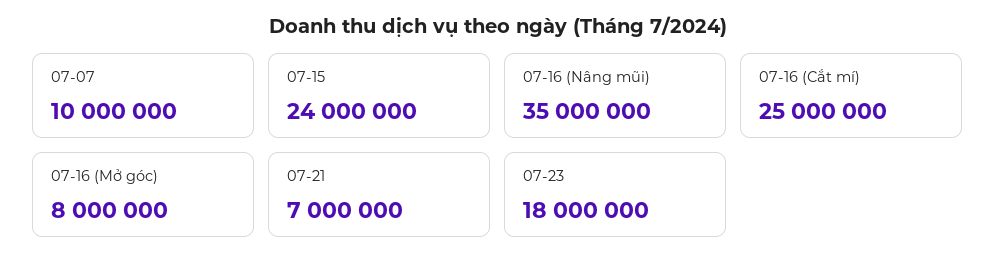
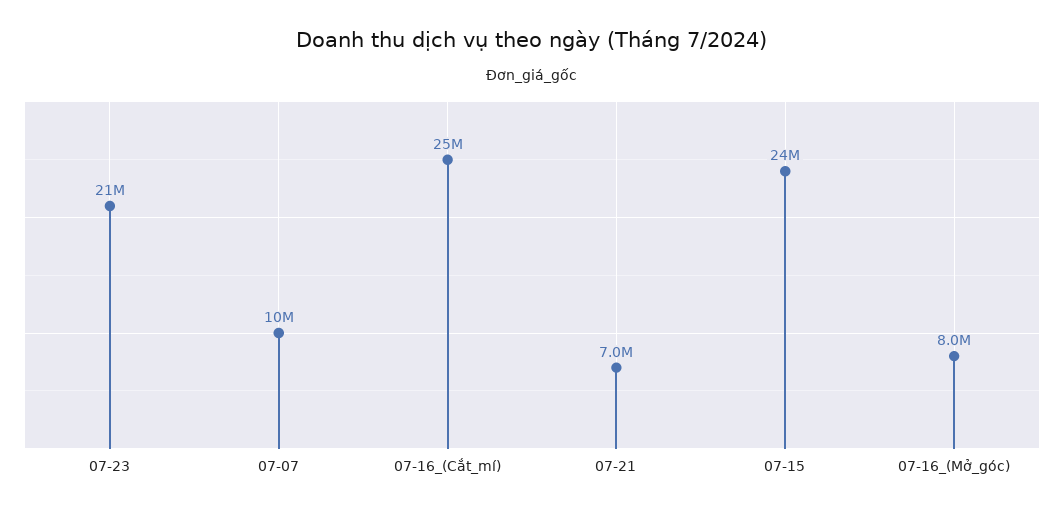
  {
    "07-07": 10000000,
    "07-15": 24000000,
-   "07-16 (Nâng mũi)": 35000000,
    "07-16 (Cắt mí)": 25000000,
    "07-16 (Mở góc)": 8000000,
    "07-21": 7000000,
-   "07-23": 18000000
+   "07-23": 21000000
  }

